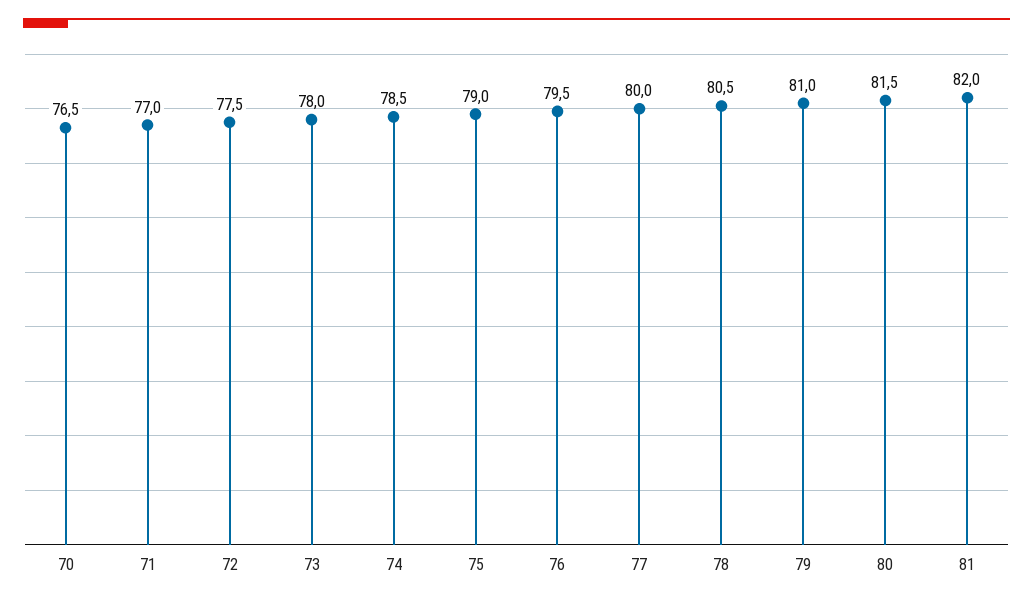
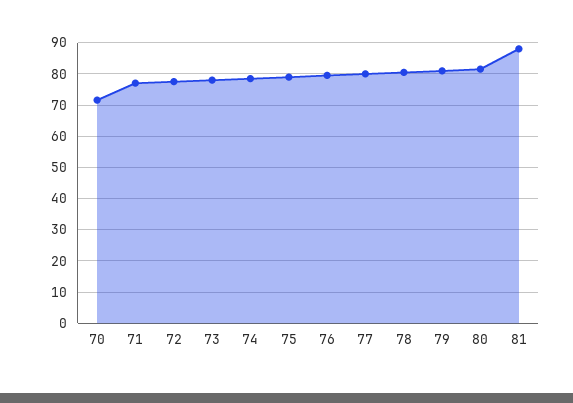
  {
-   "70": 76.5,
+   "70": 72,
    "71": 77,
    "72": 77.5,
    "73": 78,
    "74": 78.5,
    "75": 79,
    "76": 79.5,
    "77": 80,
    "78": 80.5,
    "79": 81,
    "80": 81.5,
-   "81": 82
+   "81": 88
  }

